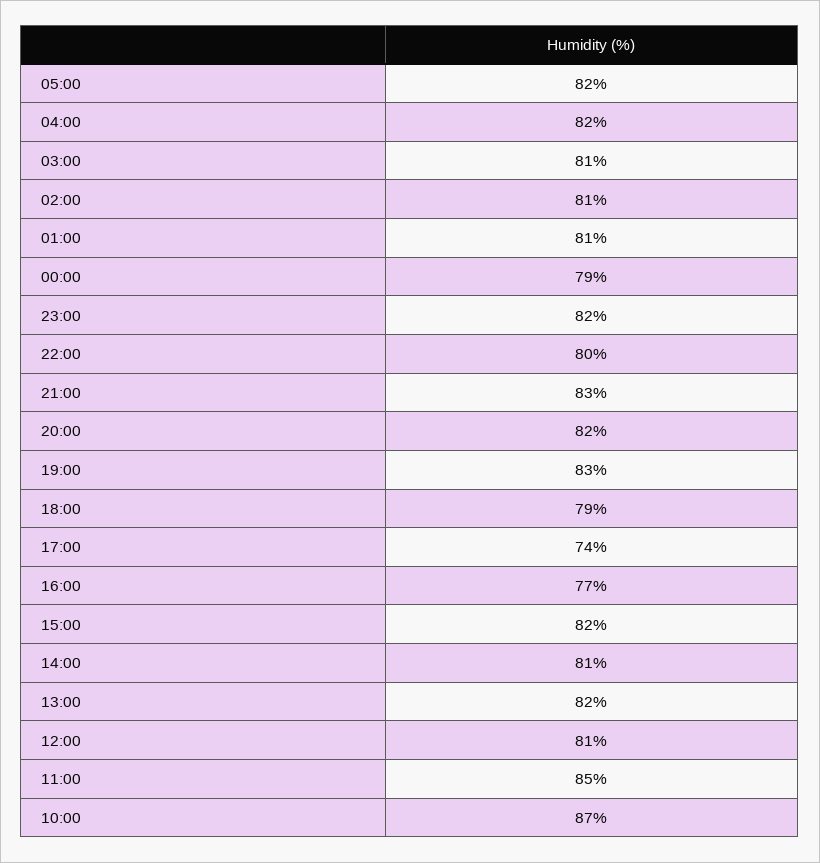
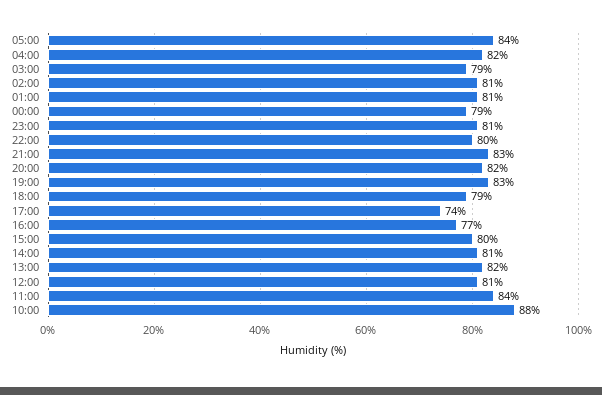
  {
-   "05:00": 82,
+   "05:00": 84,
    "04:00": 82,
-   "03:00": 81,
+   "03:00": 79,
    "02:00": 81,
    "01:00": 81,
    "00:00": 79,
-   "23:00": 82,
+   "23:00": 81,
    "22:00": 80,
    "21:00": 83,
    "20:00": 82,
    "19:00": 83,
    "18:00": 79,
    "17:00": 74,
    "16:00": 77,
-   "15:00": 82,
+   "15:00": 80,
    "14:00": 81,
    "13:00": 82,
    "12:00": 81,
-   "11:00": 85,
+   "11:00": 84,
-   "10:00": 87
+   "10:00": 88
  }

